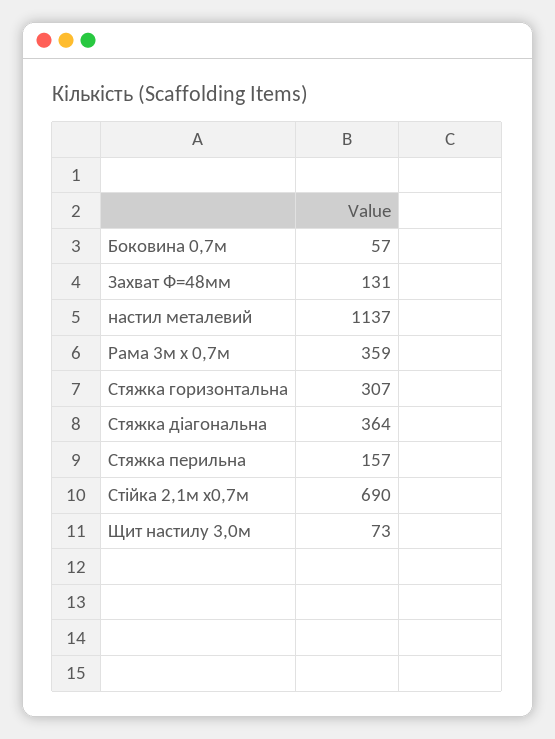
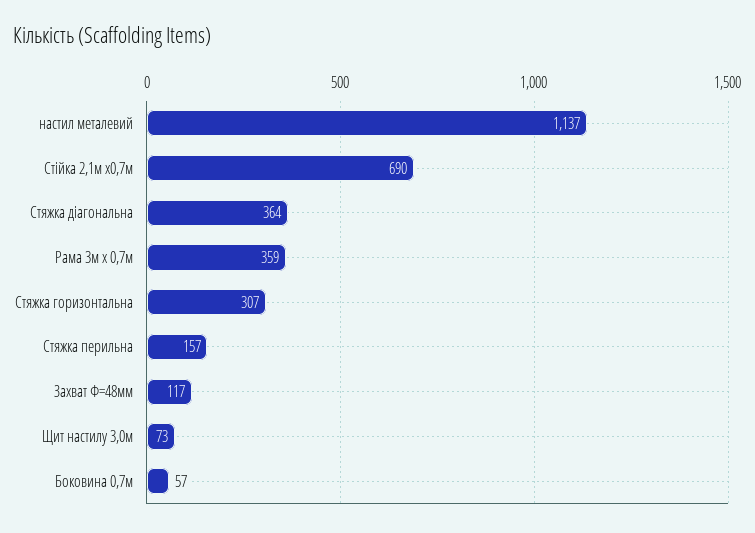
  {
    "Боковина 0,7м": 57,
-   "Захват Ф=48мм": 131,
+   "Захват Ф=48мм": 117,
    "настил металевий": 1137,
    "Рама 3м х 0,7м": 359,
    "Стяжка горизонтальна": 307,
    "Стяжка діагональна": 364,
    "Стяжка перильна": 157,
    "Стійка 2,1м х0,7м": 690,
    "Щит настилу 3,0м": 73
  }

